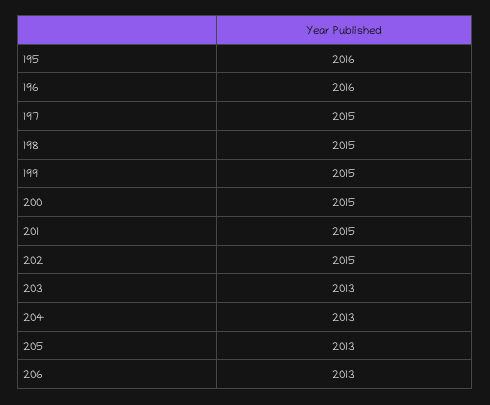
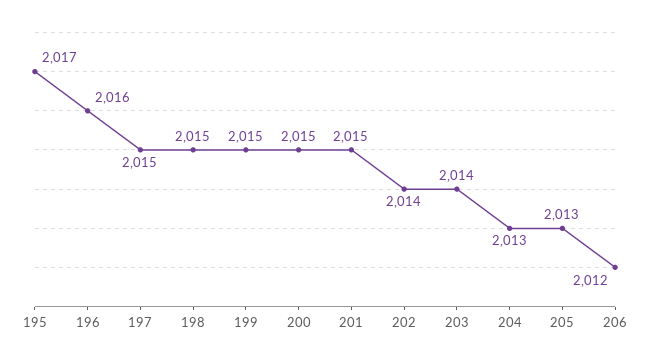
  {
-   "195": 2016,
+   "195": 2017,
    "196": 2016,
    "197": 2015,
    "198": 2015,
    "199": 2015,
    "200": 2015,
    "201": 2015,
-   "202": 2015,
+   "202": 2014,
-   "203": 2013,
+   "203": 2014,
    "204": 2013,
    "205": 2013,
-   "206": 2013
+   "206": 2012
  }

